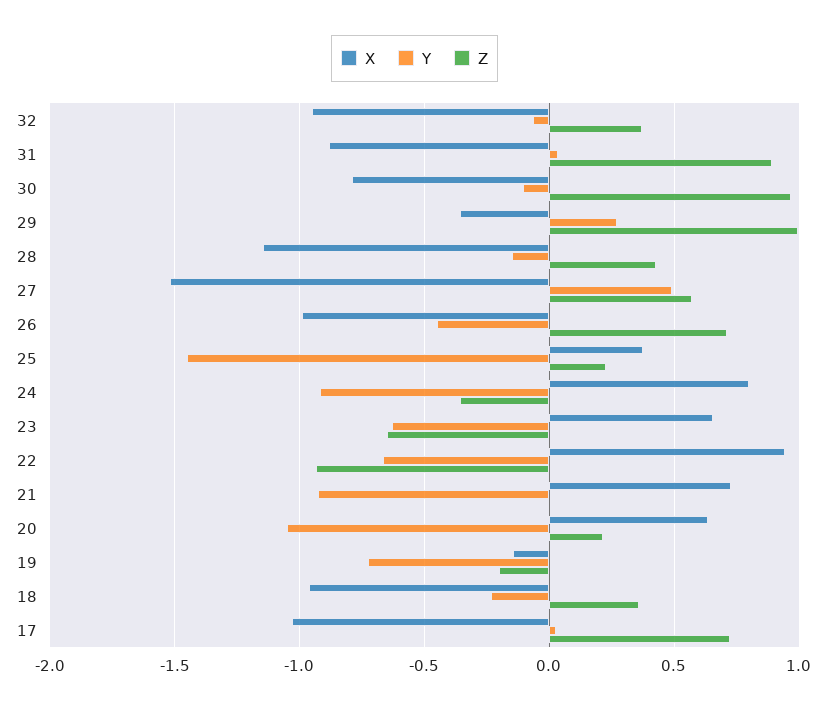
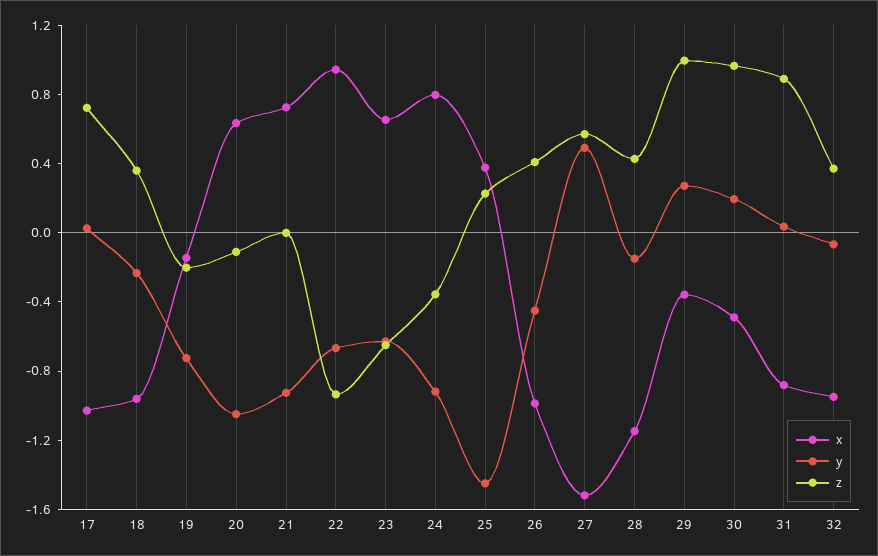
  {
    "X": {
      "32": -0.95,
      "31": -0.9,
-     "30": -0.8,
+     "30": -0.5,
      "29": -0.35,
      "28": -1.15,
      "27": -1.5,
      "26": -1,
      "25": 0.4,
      "24": 0.8,
      "23": 0.65,
      "22": 0.95,
      "21": 0.75,
      "20": 0.65,
      "19": -0.15,
      "18": -0.95,
      "17": -1.05
    },
    "Y": {
      "32": -0.05,
      "31": 0.05,
-     "30": -0.1,
+     "30": 0.2,
      "29": 0.25,
      "28": -0.15,
      "27": 0.5,
      "26": -0.45,
      "25": -1.45,
      "24": -0.9,
      "23": -0.65,
      "22": -0.65,
      "21": -0.95,
      "20": -1.05,
      "19": -0.75,
      "18": -0.25,
      "17": 0.05
    },
    "Z": {
      "32": 0.35,
      "31": 0.9,
      "30": 0.95,
      "29": 1,
      "28": 0.45,
      "27": 0.55,
-     "26": 0.7,
+     "26": 0.4,
      "25": 0.25,
      "24": -0.35,
      "23": -0.65,
      "22": -0.95,
      "21": 0,
-     "20": 0.2,
+     "20": -0.1,
      "19": -0.2,
      "18": 0.35,
      "17": 0.7
    }
  }

